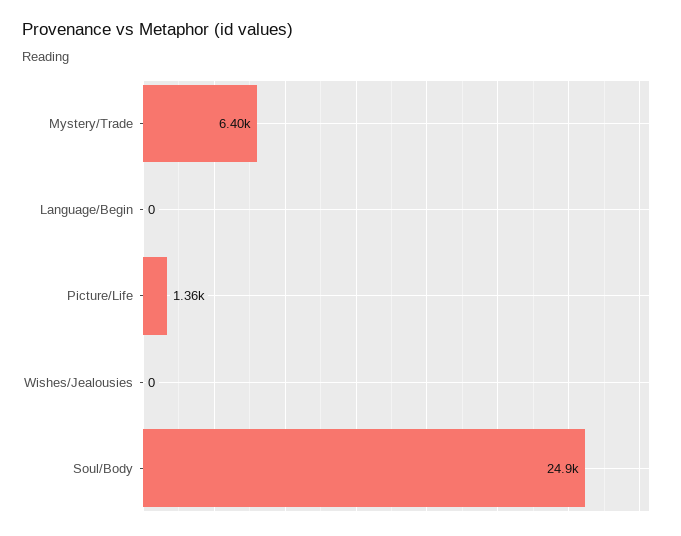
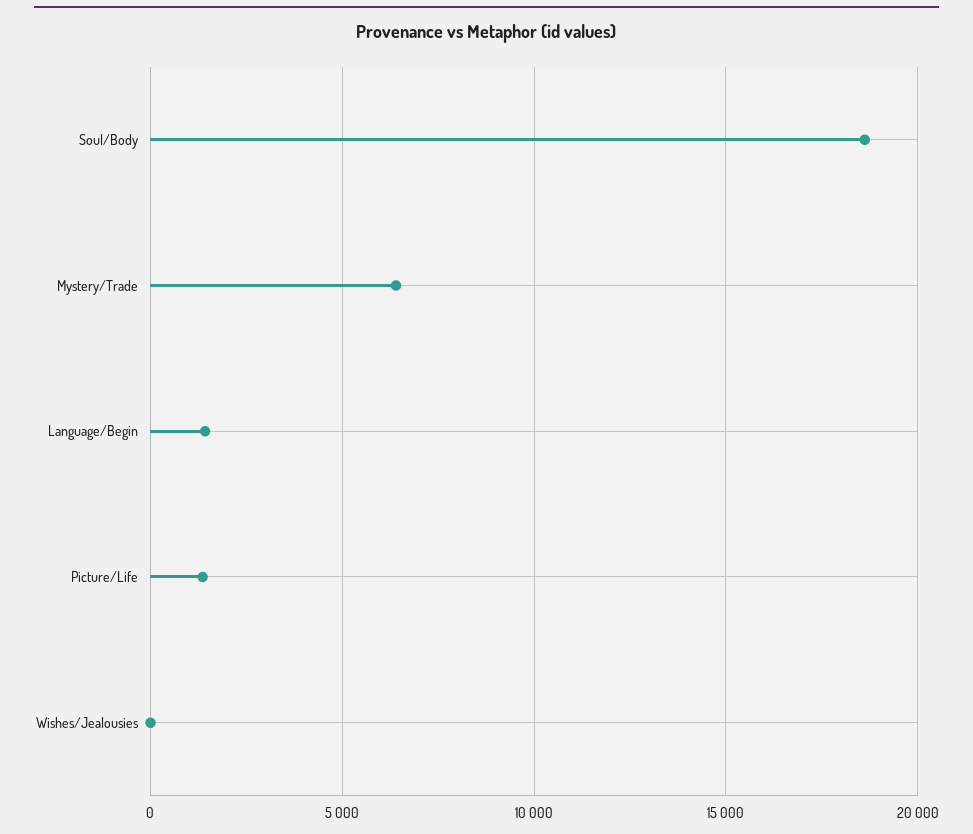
  {
    "Mystery/Trade": 6400,
-   "Language/Begin": 0,
+   "Language/Begin": 1500,
    "Picture/Life": 1360,
    "Wishes/Jealousies": 0,
-   "Soul/Body": 24900
+   "Soul/Body": 18500
  }

